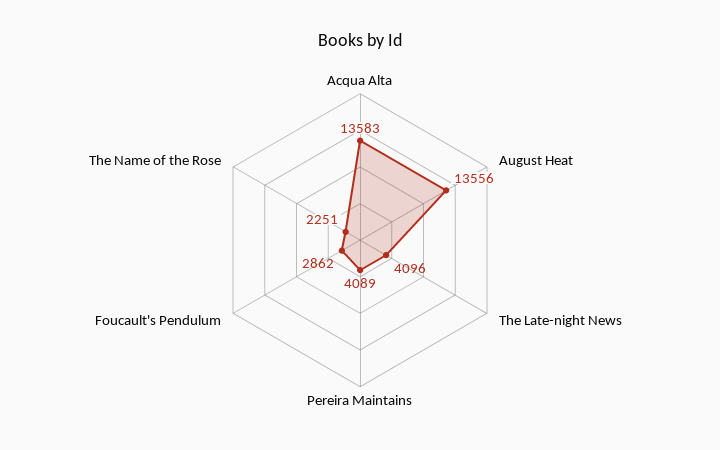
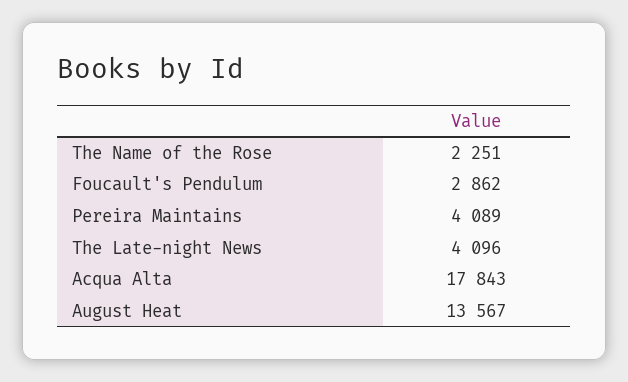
  {
-   "Acqua Alta": 13583,
+   "Acqua Alta": 17843,
-   "August Heat": 13556,
+   "August Heat": 13567,
    "The Late-night News": 4096,
    "Pereira Maintains": 4089,
    "Foucault's Pendulum": 2862,
    "The Name of the Rose": 2251
  }

